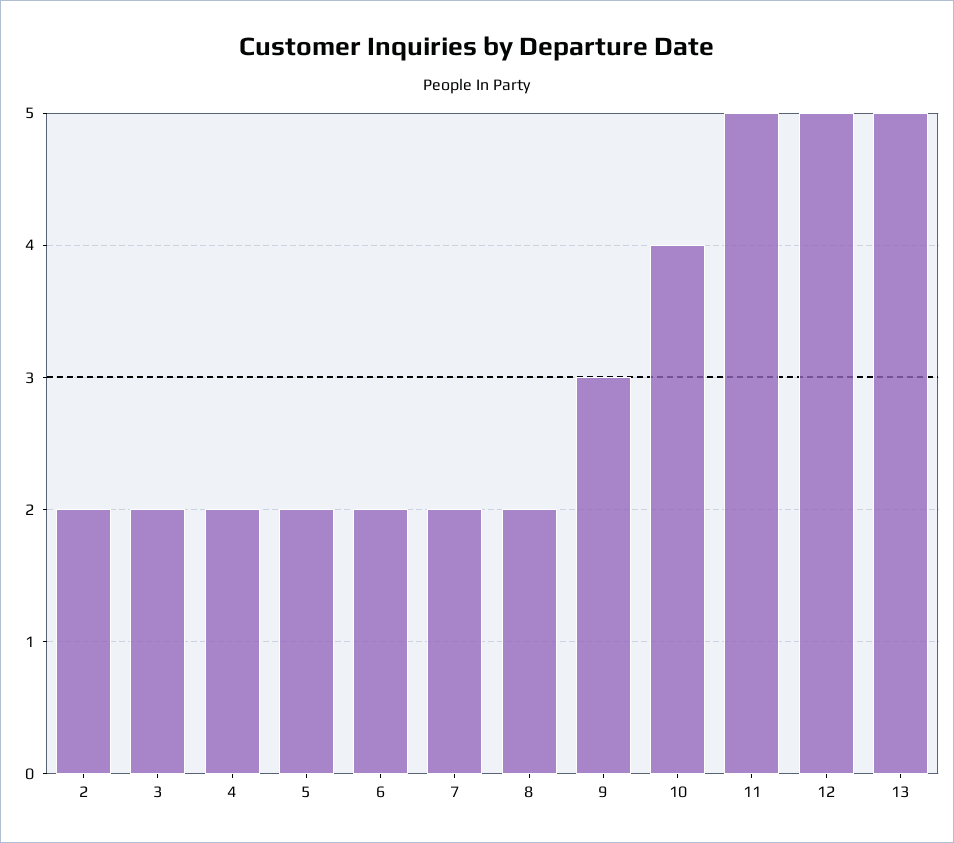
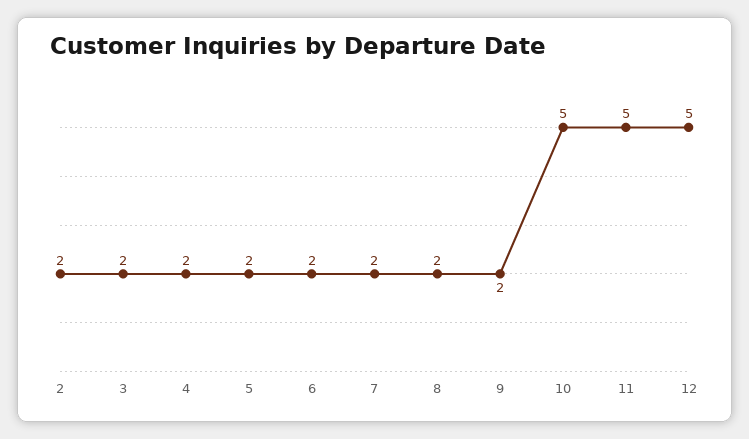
  {
    "2": 2,
    "3": 2,
    "4": 2,
    "5": 2,
    "6": 2,
    "7": 2,
    "8": 2,
-   "9": 3,
+   "9": 2,
-   "10": 4,
+   "10": 5,
    "11": 5,
-   "12": 5,
+   "12": 5
-   "13": 5
  }

